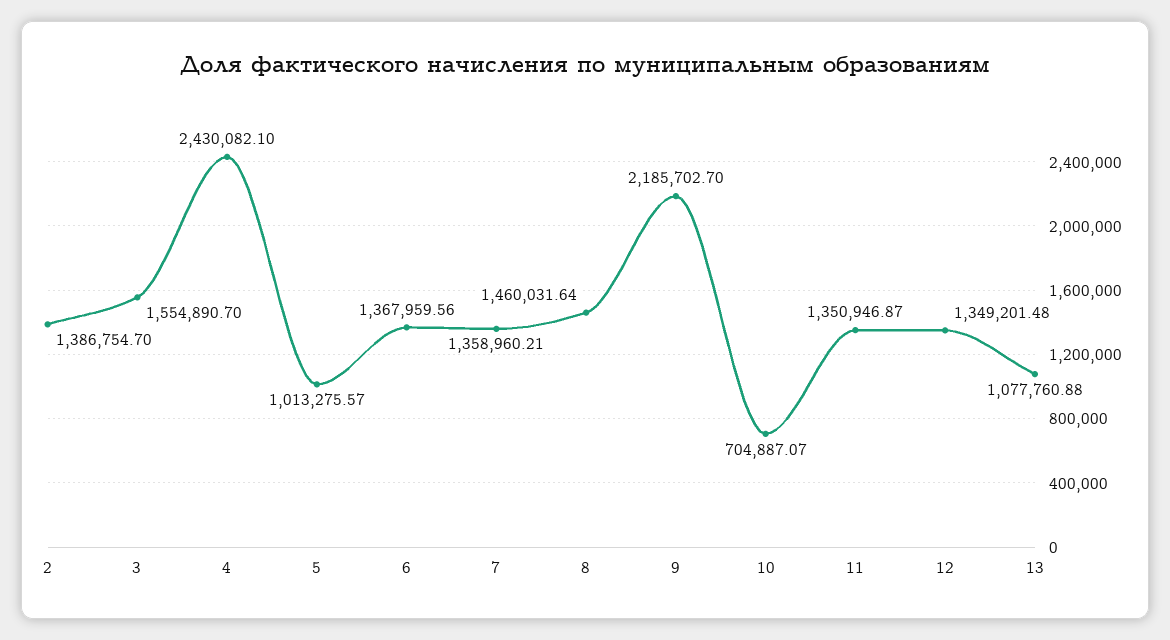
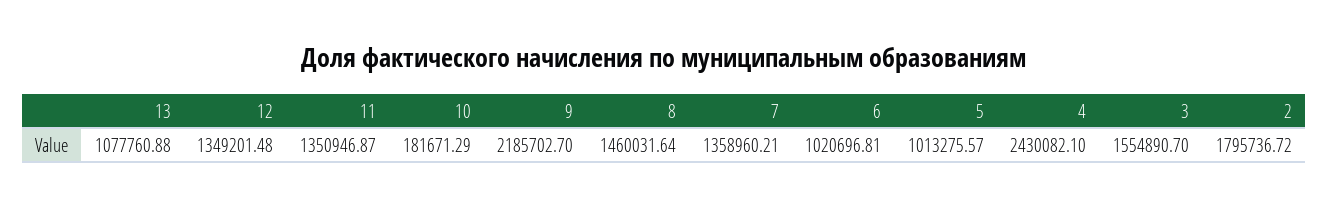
  {
-   "2": 1386754.7,
+   "2": 1795736.72,
    "3": 1554890.7,
    "4": 2430082.1,
    "5": 1013275.57,
-   "6": 1367959.56,
+   "6": 1020696.81,
    "7": 1358960.21,
    "8": 1460031.64,
    "9": 2185702.7,
-   "10": 704887.07,
+   "10": 181671.29,
    "11": 1350946.87,
    "12": 1349201.48,
    "13": 1077760.88
  }

